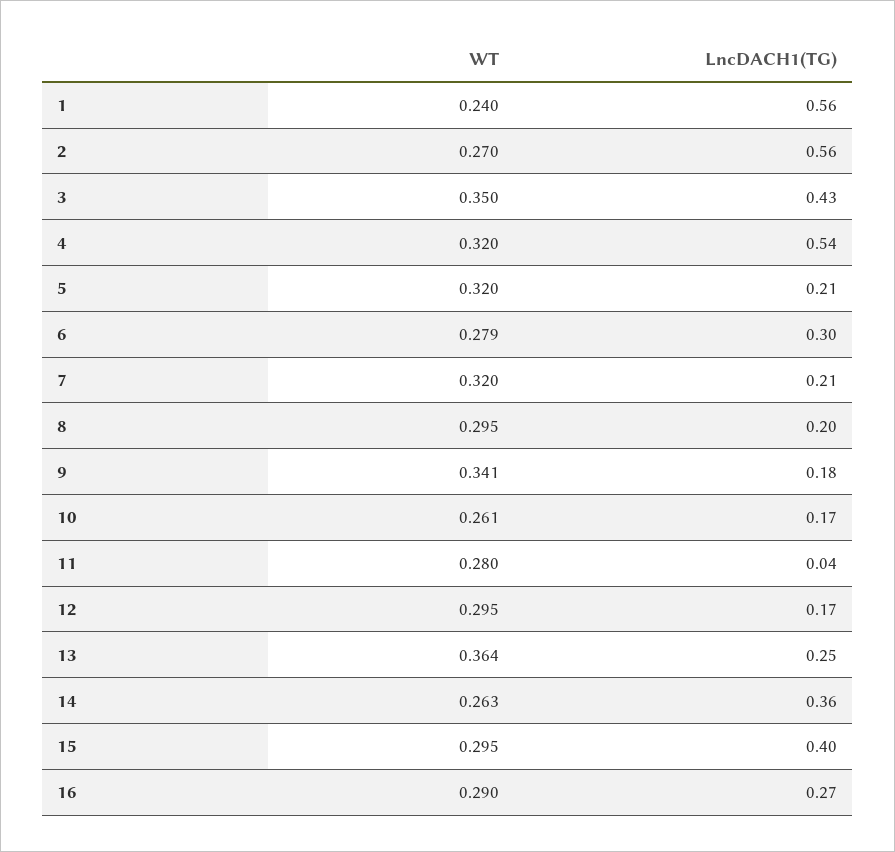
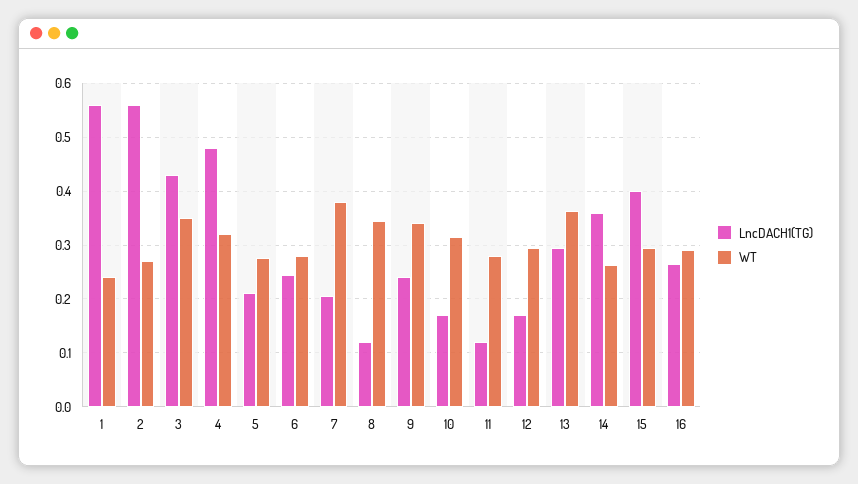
  {
    "WT": {
      "1": 0.24,
      "2": 0.27,
      "3": 0.35,
      "4": 0.32,
-     "5": 0.32,
+     "5": 0.28,
      "6": 0.279,
-     "7": 0.32,
+     "7": 0.38,
-     "8": 0.295,
+     "8": 0.34,
      "9": 0.341,
-     "10": 0.261,
+     "10": 0.32,
      "11": 0.28,
      "12": 0.295,
      "13": 0.364,
      "14": 0.263,
      "15": 0.295,
      "16": 0.29
    },
    "LncDACH1(TG)": {
      "1": 0.56,
      "2": 0.56,
      "3": 0.43,
-     "4": 0.54,
+     "4": 0.48,
      "5": 0.21,
-     "6": 0.3,
+     "6": 0.24,
      "7": 0.21,
-     "8": 0.2,
+     "8": 0.12,
-     "9": 0.18,
+     "9": 0.24,
      "10": 0.17,
-     "11": 0.04,
+     "11": 0.12,
      "12": 0.17,
-     "13": 0.25,
+     "13": 0.3,
      "14": 0.36,
      "15": 0.4,
      "16": 0.27
    }
  }

